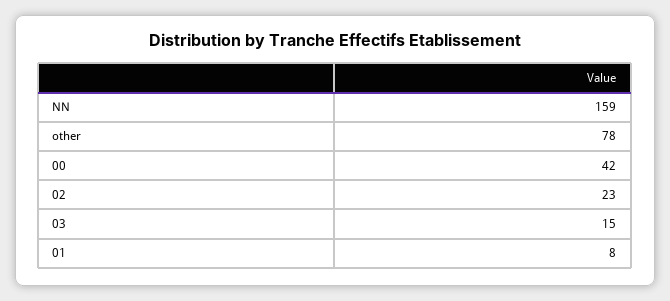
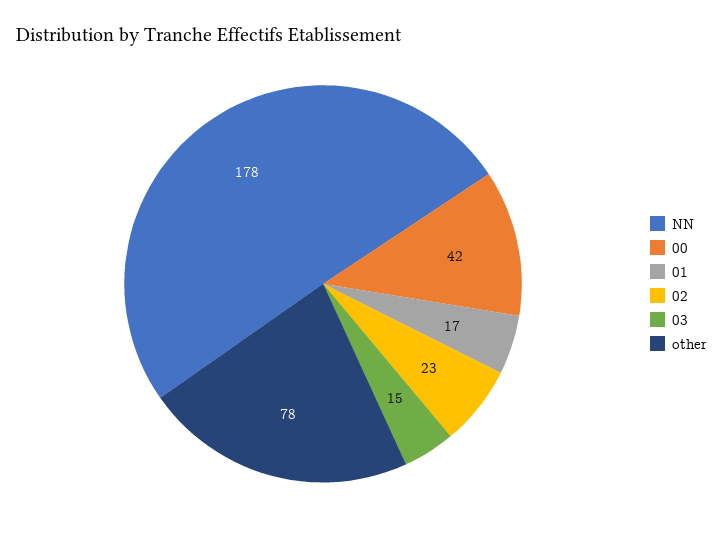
  {
-   "NN": 159,
+   "NN": 178,
    "other": 78,
    "00": 42,
    "02": 23,
    "03": 15,
-   "01": 8
+   "01": 17
  }

